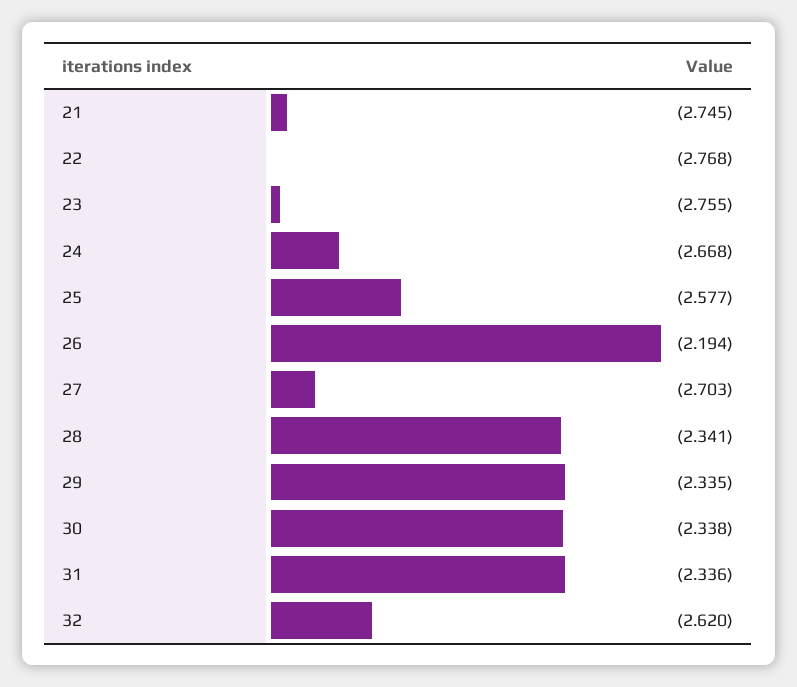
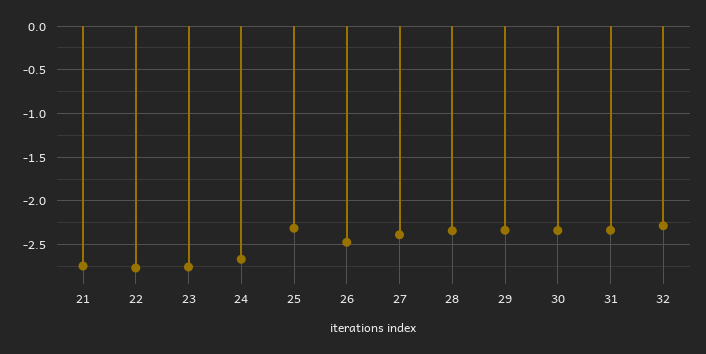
  {
    "21": -2.745,
    "22": -2.768,
    "23": -2.755,
    "24": -2.668,
-   "25": -2.577,
+   "25": -2.3,
-   "26": -2.194,
+   "26": -2.5,
-   "27": -2.703,
+   "27": -2.4,
    "28": -2.341,
    "29": -2.335,
    "30": -2.338,
    "31": -2.336,
-   "32": -2.62
+   "32": -2.3
  }

